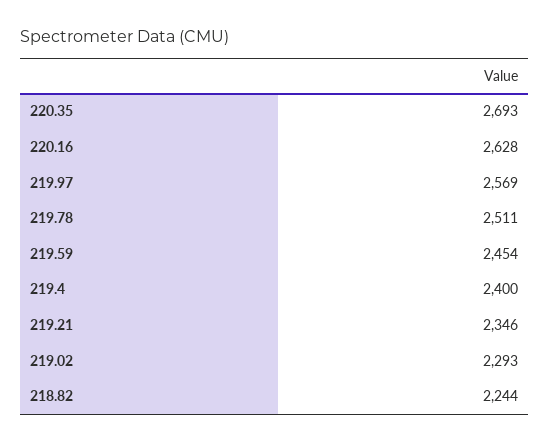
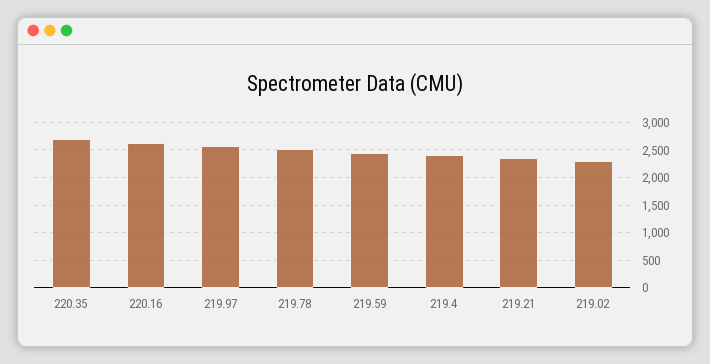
  {
    "220.35": 2693,
    "220.16": 2628,
    "219.97": 2569,
    "219.78": 2511,
    "219.59": 2454,
    "219.4": 2400,
    "219.21": 2346,
-   "219.02": 2293,
+   "219.02": 2293
-   "218.82": 2244
  }

